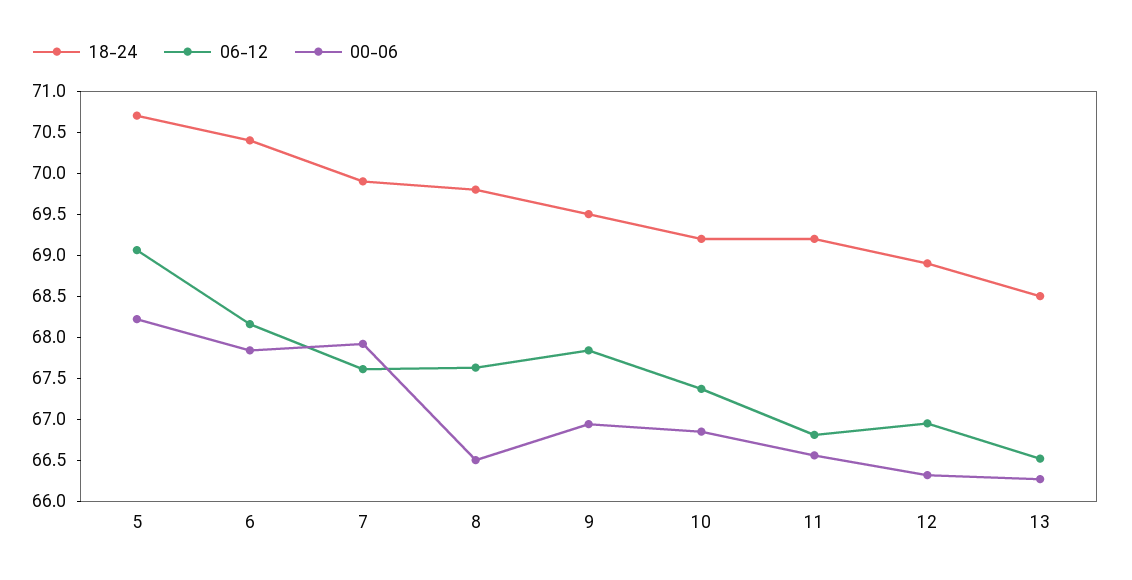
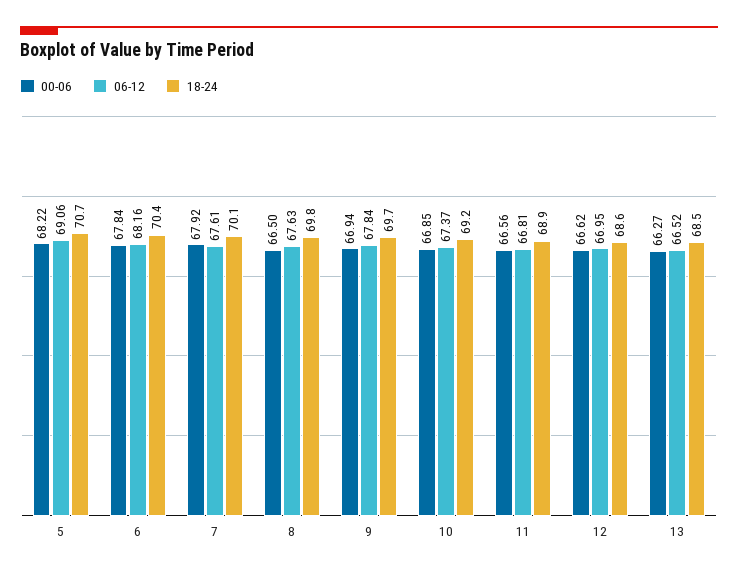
  {
    "18-24": {
      "5": 70.7,
      "6": 70.4,
-     "7": 69.9,
+     "7": 70.1,
      "8": 69.8,
-     "9": 69.5,
+     "9": 69.7,
      "10": 69.2,
-     "11": 69.2,
+     "11": 68.9,
-     "12": 68.9,
+     "12": 68.6,
      "13": 68.5
    },
    "06-12": {
      "5": 69.06,
      "6": 68.16,
      "7": 67.61,
      "8": 67.63,
      "9": 67.84,
      "10": 67.37,
      "11": 66.81,
      "12": 66.95,
      "13": 66.52
    },
    "00-06": {
      "5": 68.22,
      "6": 67.84,
      "7": 67.92,
      "8": 66.5,
      "9": 66.94,
      "10": 66.85,
      "11": 66.56,
-     "12": 66.3,
+     "12": 66.62,
      "13": 66.27
    }
  }

